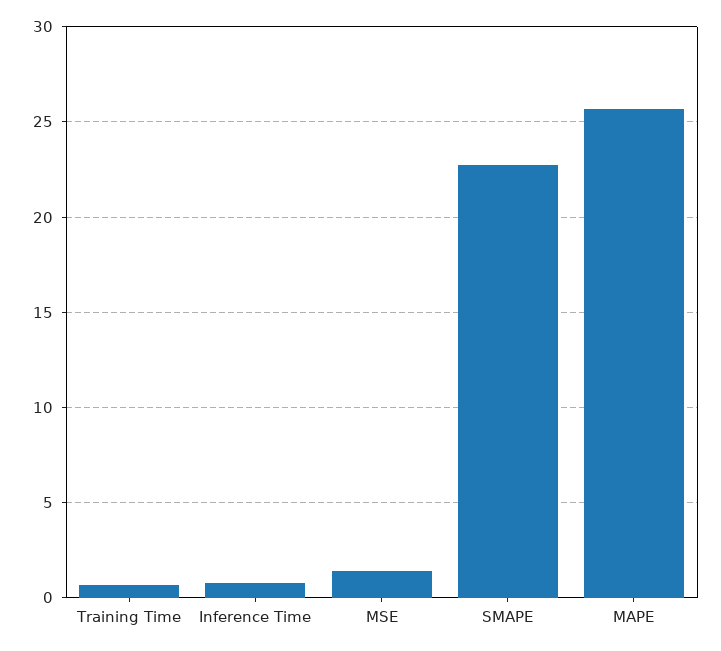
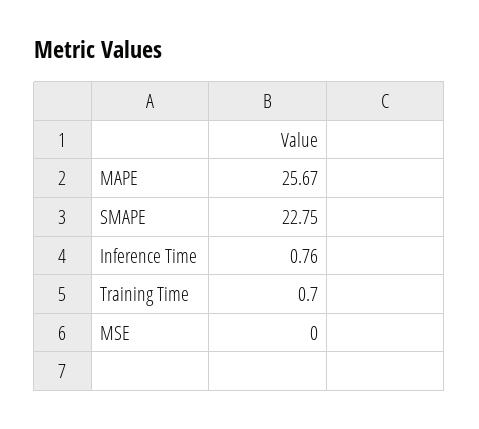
  {
    "Training Time": 0.7,
    "Inference Time": 0.76,
-   "MSE": 1.5,
+   "MSE": 0,
    "SMAPE": 22.75,
    "MAPE": 25.67
  }

